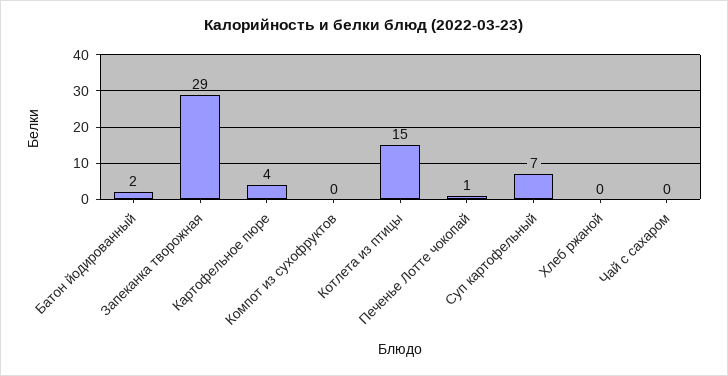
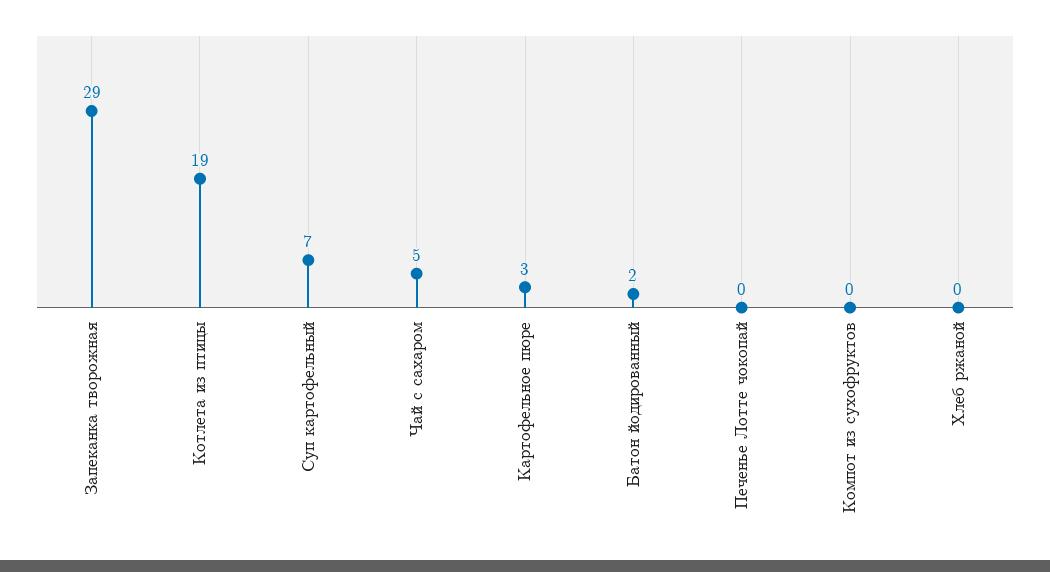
  {
    "Батон йодированный": 2,
    "Запеканка творожная": 29,
-   "Картофельное пюре": 4,
+   "Картофельное пюре": 3,
    "Компот из сухофруктов": 0,
-   "Котлета из птицы": 15,
+   "Котлета из птицы": 19,
-   "Печенье Лотте чокопай": 1,
+   "Печенье Лотте чокопай": 0,
    "Суп картофельный": 7,
    "Хлеб ржаной": 0,
-   "Чай с сахаром": 0
+   "Чай с сахаром": 5
  }

